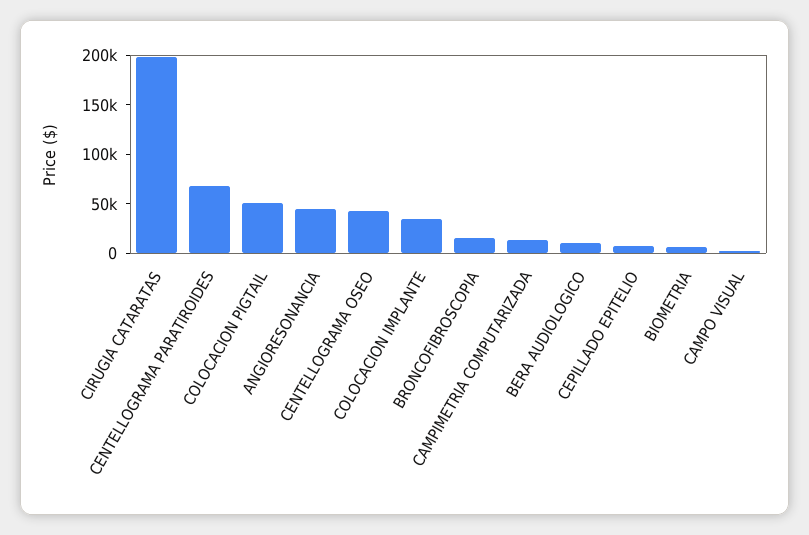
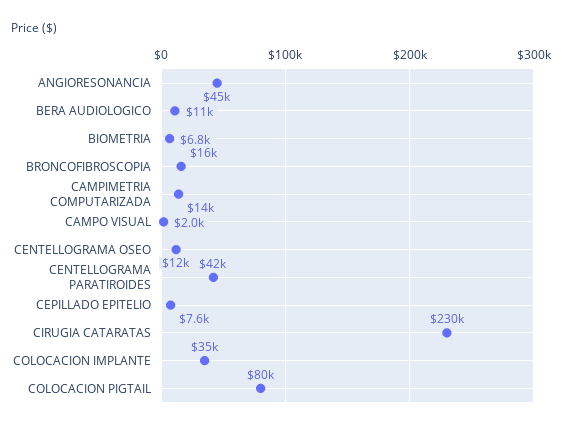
  {
-   "CIRUGIA CATARATAS": 200000,
+   "CIRUGIA CATARATAS": 230000,
-   "CENTELLOGRAMA PARATIROIDES": 70000,
+   "CENTELLOGRAMA PARATIROIDES": 42000,
-   "COLOCACION PIGTAIL": 50000,
+   "COLOCACION PIGTAIL": 80000,
    "ANGIORESONANCIA": 45000,
-   "CENTELLOGRAMA OSEO": 40000,
+   "CENTELLOGRAMA OSEO": 12000,
    "COLOCACION IMPLANTE": 35000,
    "BRONCOFIBROSCOPIA": 16000,
    "CAMPIMETRIA COMPUTARIZADA": 14000,
    "BERA AUDIOLOGICO": 11000,
    "CEPILLADO EPITELIO": 7600,
    "BIOMETRIA": 6800,
    "CAMPO VISUAL": 2000
  }

